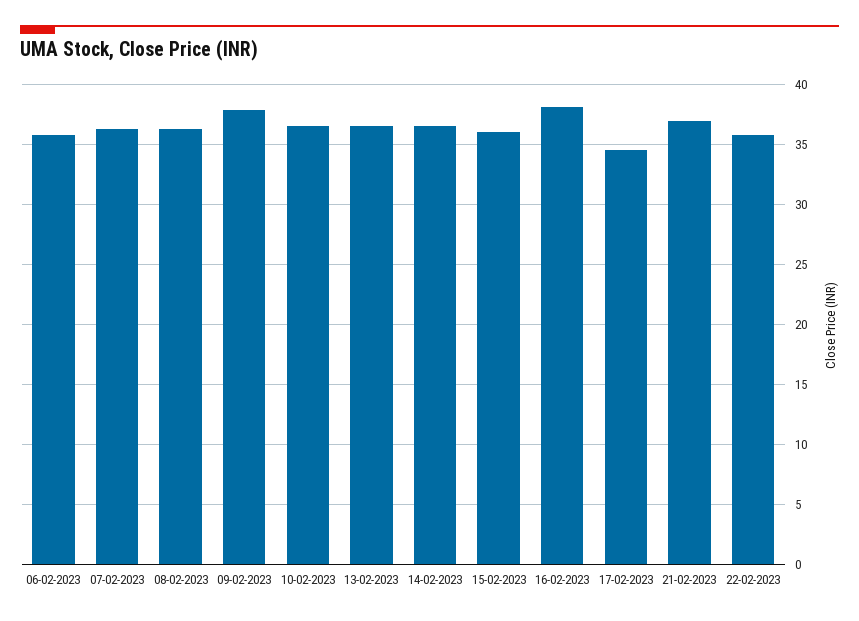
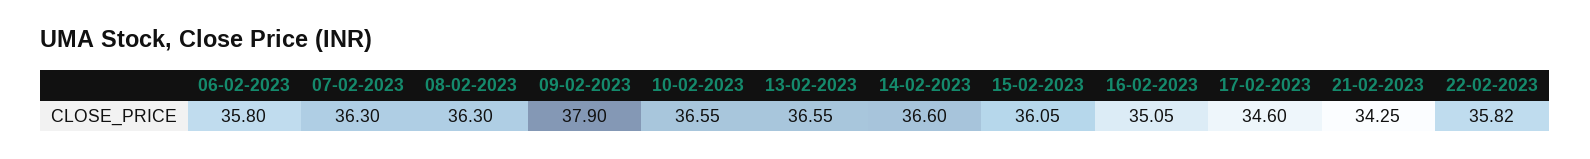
  {
    "06-02-2023": 35.8,
    "07-02-2023": 36.3,
    "08-02-2023": 36.3,
    "09-02-2023": 37.9,
    "10-02-2023": 36.55,
    "13-02-2023": 36.55,
    "14-02-2023": 36.6,
    "15-02-2023": 36.05,
-   "16-02-2023": 38,
+   "16-02-2023": 35.05,
    "17-02-2023": 34.6,
-   "21-02-2023": 37,
+   "21-02-2023": 34.25,
    "22-02-2023": 35.82
  }

